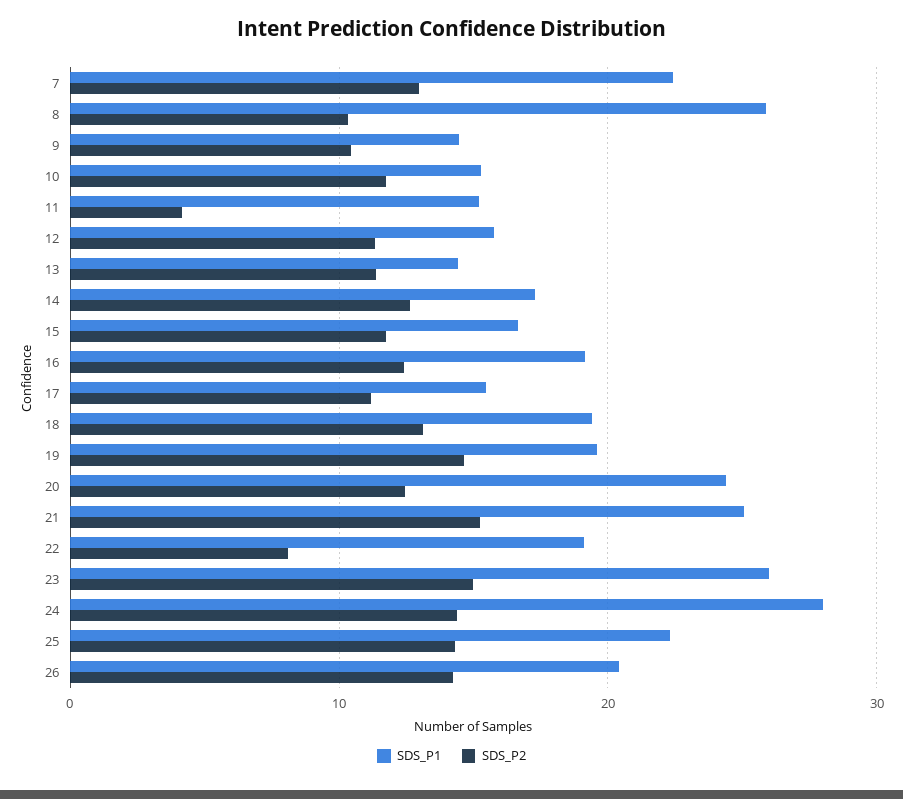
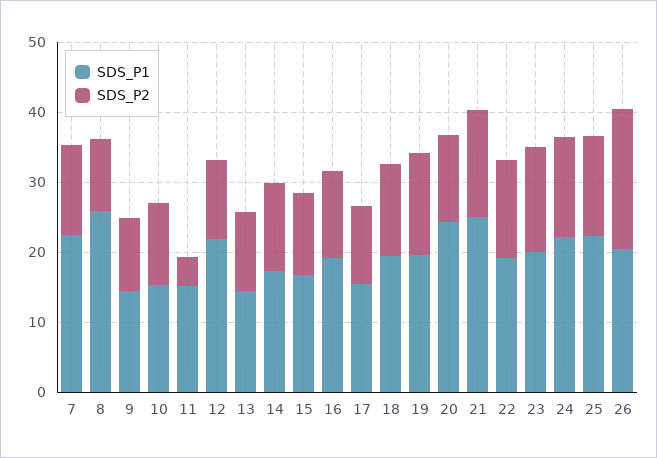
  {
    "SDS_P1": {
      "7": 22,
      "8": 26,
      "9": 14,
      "10": 15,
      "11": 15,
-     "12": 16,
+     "12": 22,
      "13": 14,
      "14": 17,
      "15": 17,
      "16": 19,
      "17": 15,
      "18": 19,
      "19": 20,
      "20": 24,
      "21": 25,
      "22": 19,
-     "23": 26,
+     "23": 20,
-     "24": 28,
+     "24": 22,
      "25": 22,
      "26": 20
    },
    "SDS_P2": {
      "7": 13,
      "8": 10,
      "9": 10,
      "10": 12,
      "11": 4,
      "12": 11,
      "13": 11,
      "14": 13,
      "15": 12,
      "16": 12,
      "17": 11,
      "18": 13,
      "19": 15,
      "20": 12,
      "21": 15,
-     "22": 8,
+     "22": 14,
      "23": 15,
      "24": 14,
      "25": 14,
-     "26": 14
+     "26": 20
    }
  }

